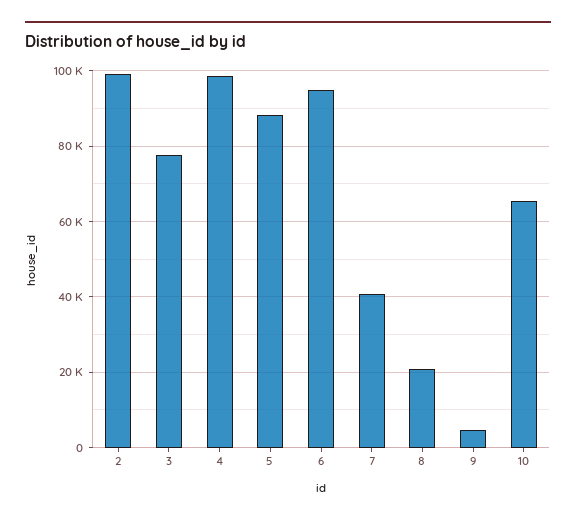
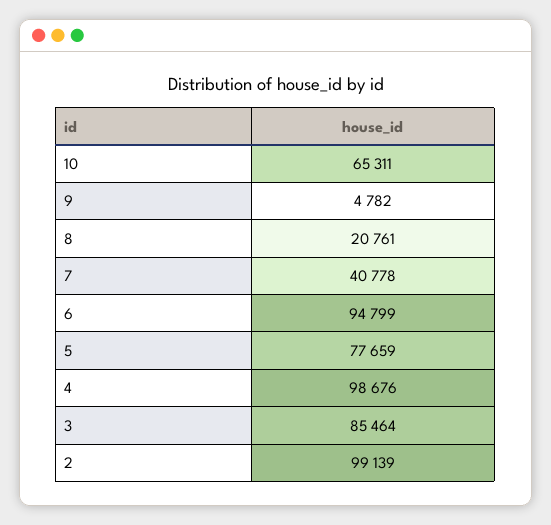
  {
    "2": 99139,
-   "3": 78000,
+   "3": 85464,
    "4": 98676,
-   "5": 88000,
+   "5": 77659,
    "6": 94799,
    "7": 40778,
    "8": 20761,
    "9": 4782,
    "10": 65311
  }

